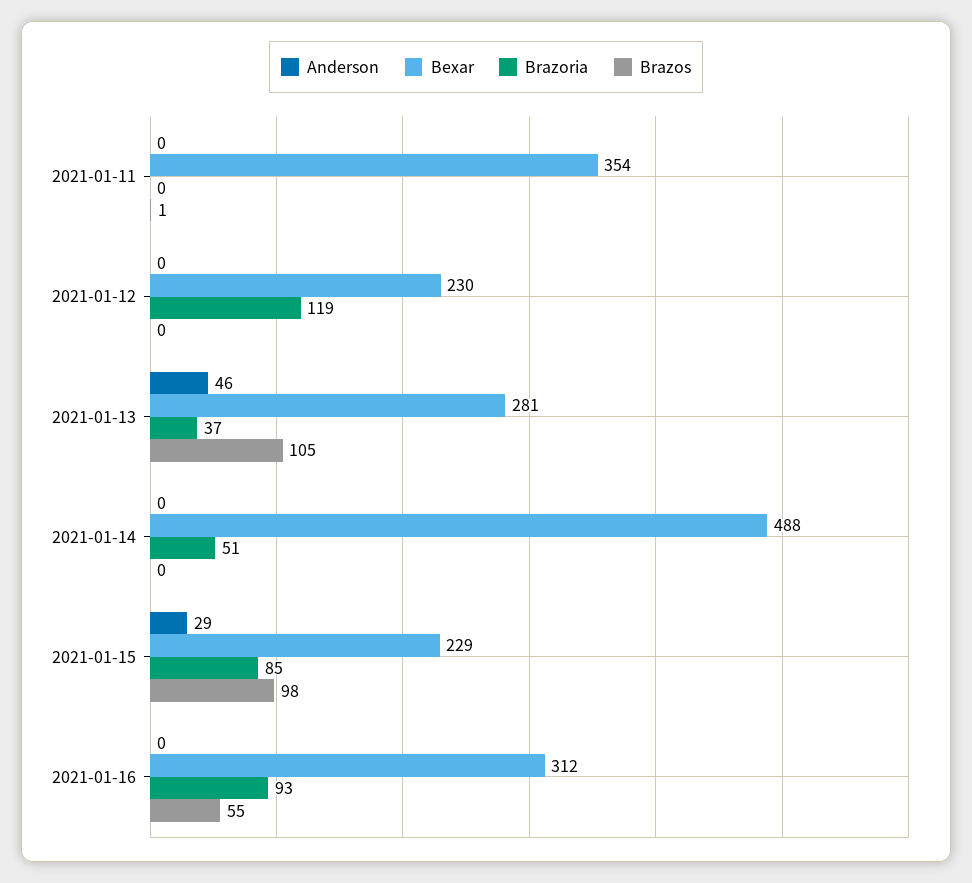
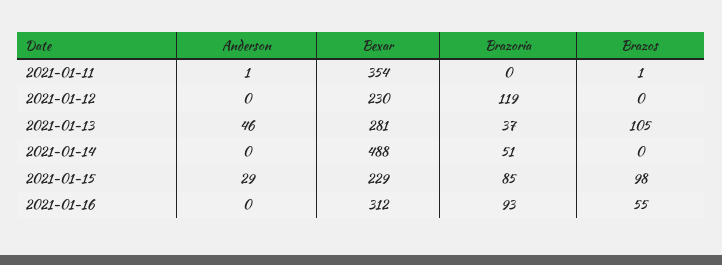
  {
    "Anderson": {
-     "2021-01-11": 0,
+     "2021-01-11": 1,
      "2021-01-12": 0,
      "2021-01-13": 46,
      "2021-01-14": 0,
      "2021-01-15": 29,
      "2021-01-16": 0
    },
    "Bexar": {
      "2021-01-11": 354,
      "2021-01-12": 230,
      "2021-01-13": 281,
      "2021-01-14": 488,
      "2021-01-15": 229,
      "2021-01-16": 312
    },
    "Brazoria": {
      "2021-01-11": 0,
      "2021-01-12": 119,
      "2021-01-13": 37,
      "2021-01-14": 51,
      "2021-01-15": 85,
      "2021-01-16": 93
    },
    "Brazos": {
      "2021-01-11": 1,
      "2021-01-12": 0,
      "2021-01-13": 105,
      "2021-01-14": 0,
      "2021-01-15": 98,
      "2021-01-16": 55
    }
  }

